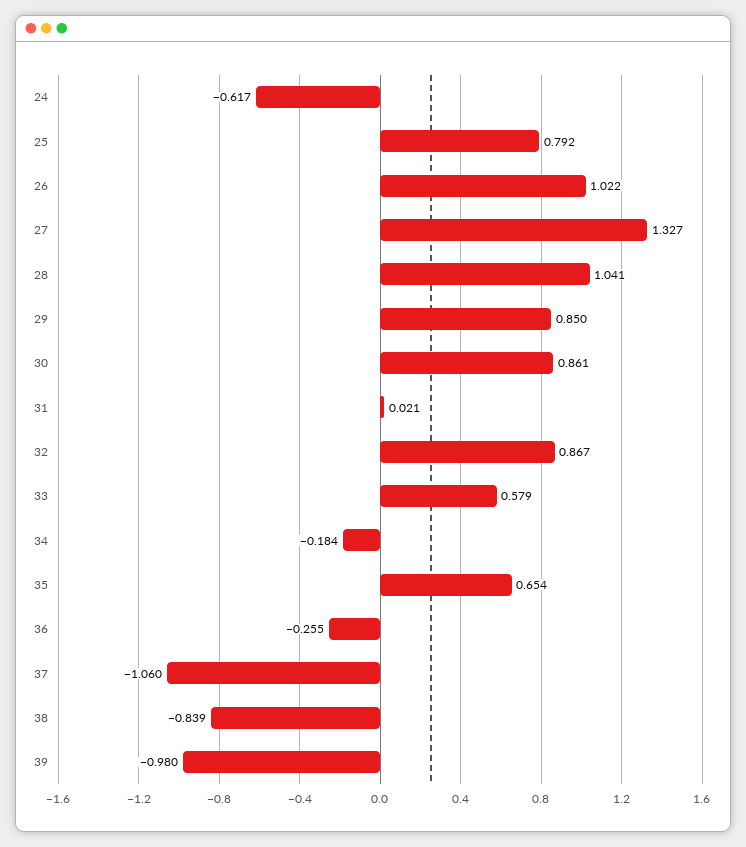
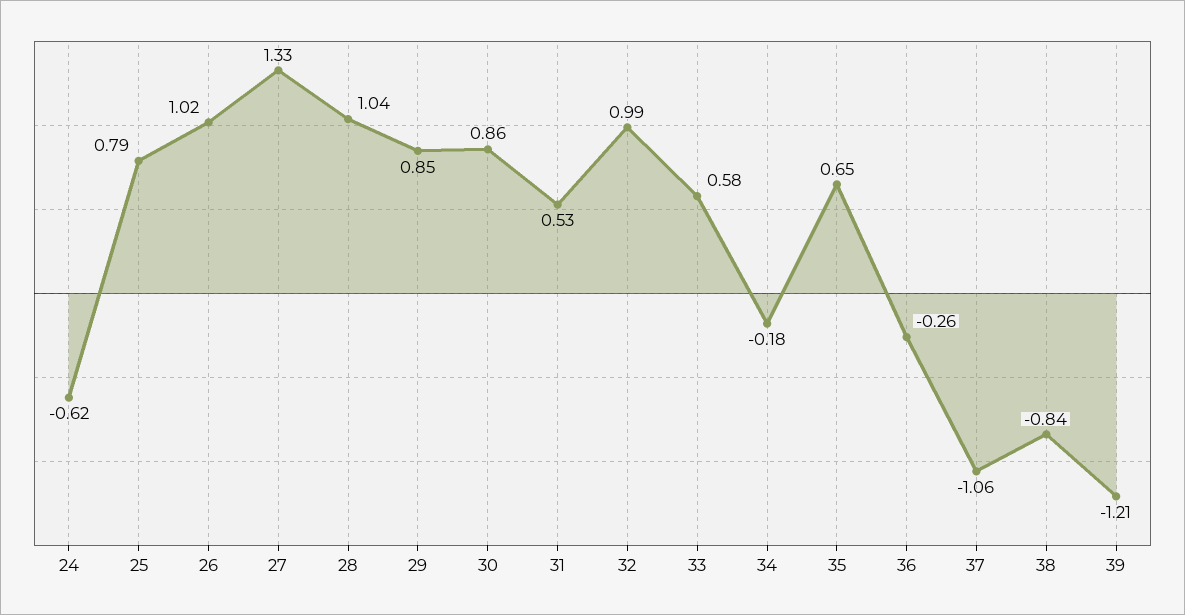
  {
    "24": -0.617,
    "25": 0.792,
    "26": 1.022,
    "27": 1.327,
    "28": 1.041,
    "29": 0.85,
    "30": 0.861,
-   "31": 0.021,
+   "31": 0.53,
-   "32": 0.867,
+   "32": 0.99,
    "33": 0.579,
    "34": -0.184,
    "35": 0.654,
    "36": -0.255,
    "37": -1.06,
    "38": -0.839,
-   "39": -0.98
+   "39": -1.21
  }

